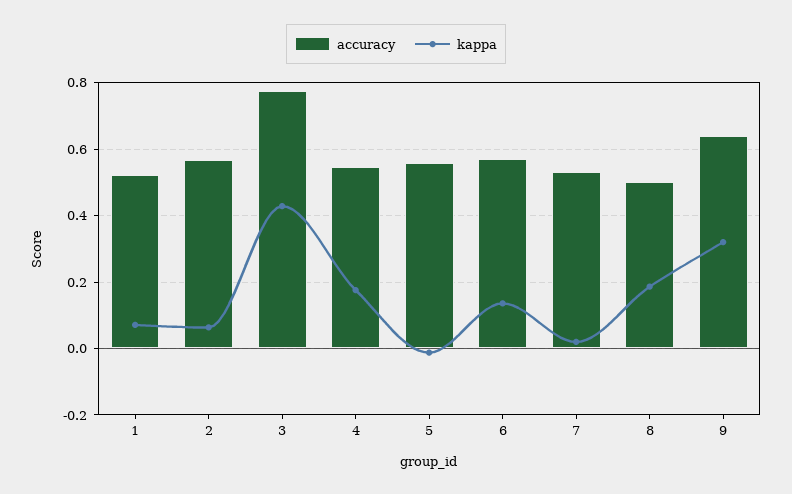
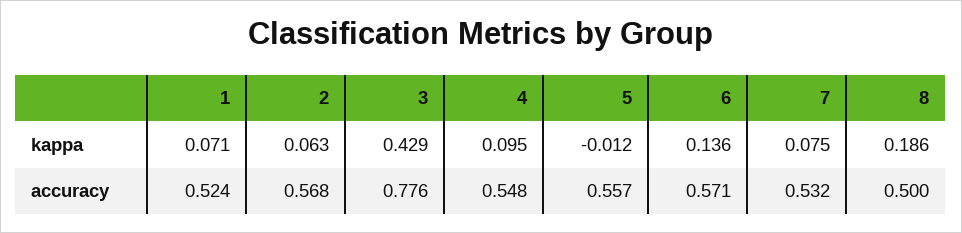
  {
    "accuracy": {
      "1": 0.524,
      "2": 0.568,
      "3": 0.776,
      "4": 0.548,
      "5": 0.557,
      "6": 0.571,
      "7": 0.532,
-     "8": 0.5,
+     "8": 0.5
-     "9": 0.64
    },
    "kappa": {
      "1": 0.071,
      "2": 0.063,
      "3": 0.429,
-     "4": 0.18,
+     "4": 0.095,
      "5": -0.012,
      "6": 0.136,
-     "7": 0.02,
+     "7": 0.075,
-     "8": 0.186,
+     "8": 0.186
-     "9": 0.32
    }
  }

